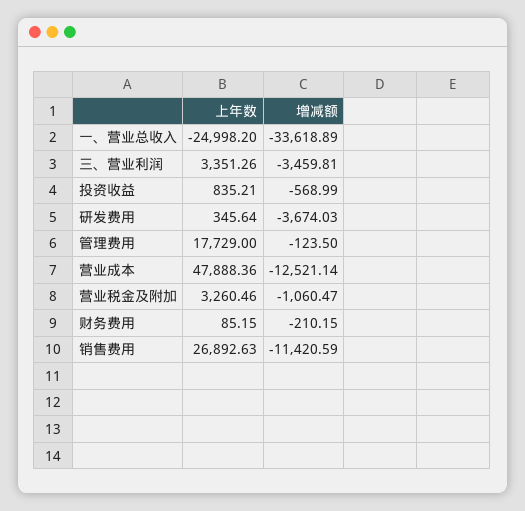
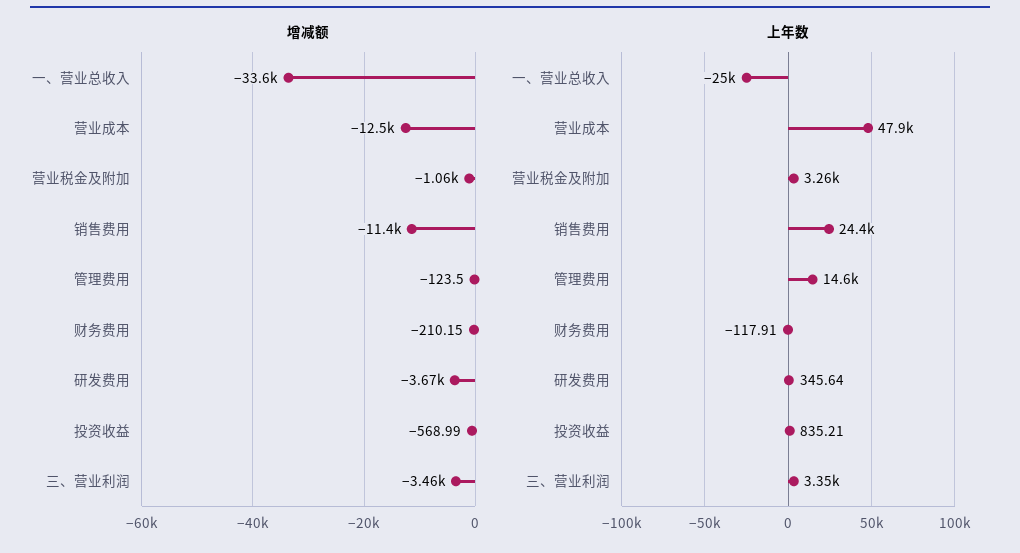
  {
    "上年数": {
      "一、营业总收入": -24998.2,
      "三、营业利润": 3351.26,
      "投资收益": 835.21,
      "研发费用": 345.64,
-     "管理费用": 17729,
+     "管理费用": 14600,
      "营业成本": 47888.36,
      "营业税金及附加": 3260.46,
-     "财务费用": 85.15,
+     "财务费用": -117.91,
-     "销售费用": 26892.63
+     "销售费用": 24400
    },
    "增减额": {
      "一、营业总收入": -33618.89,
      "三、营业利润": -3459.81,
      "投资收益": -568.99,
      "研发费用": -3674.03,
      "管理费用": -123.5,
      "营业成本": -12521.14,
      "营业税金及附加": -1060.47,
      "财务费用": -210.15,
      "销售费用": -11420.59
    }
  }

